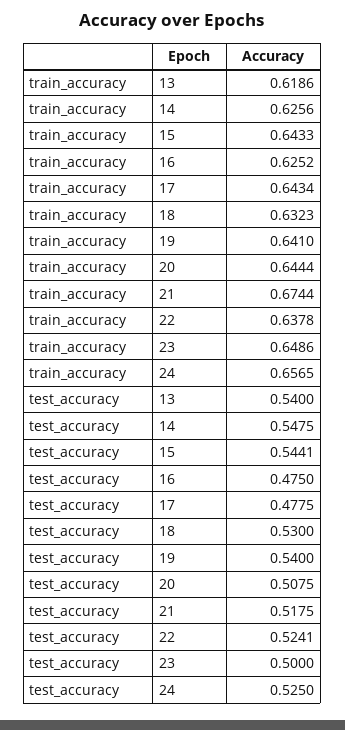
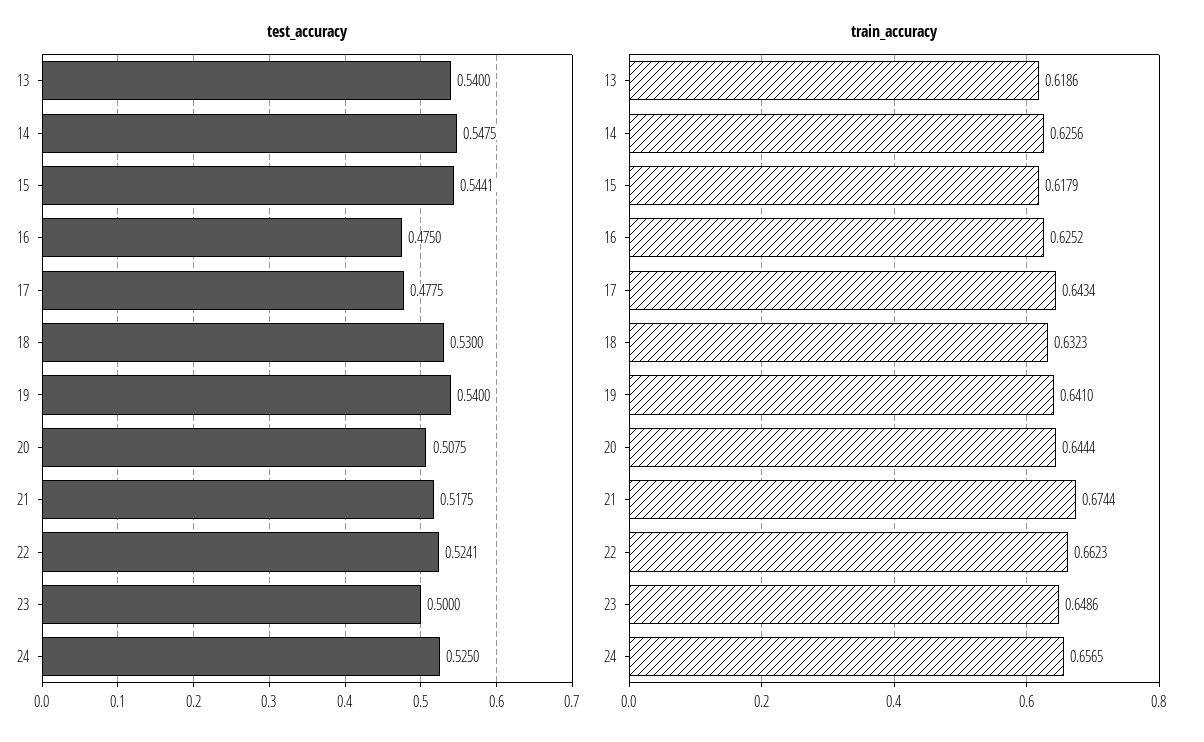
  {
    "train_accuracy": {
      "13": 0.6186,
      "14": 0.6256,
-     "15": 0.6433,
+     "15": 0.6179,
      "16": 0.6252,
      "17": 0.6434,
      "18": 0.6323,
      "19": 0.641,
      "20": 0.6444,
      "21": 0.6744,
-     "22": 0.6378,
+     "22": 0.6623,
      "23": 0.6486,
      "24": 0.6565
    },
    "test_accuracy": {
      "13": 0.54,
      "14": 0.5475,
      "15": 0.5441,
      "16": 0.475,
      "17": 0.4775,
      "18": 0.53,
      "19": 0.54,
      "20": 0.5075,
      "21": 0.5175,
      "22": 0.5241,
      "23": 0.5,
      "24": 0.525
    }
  }

